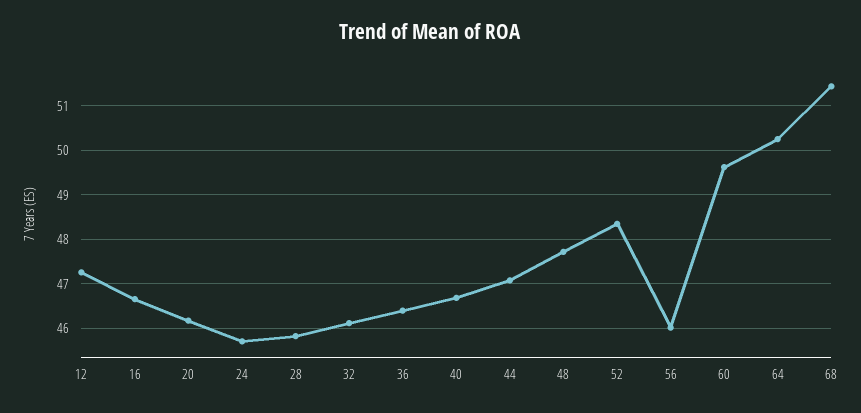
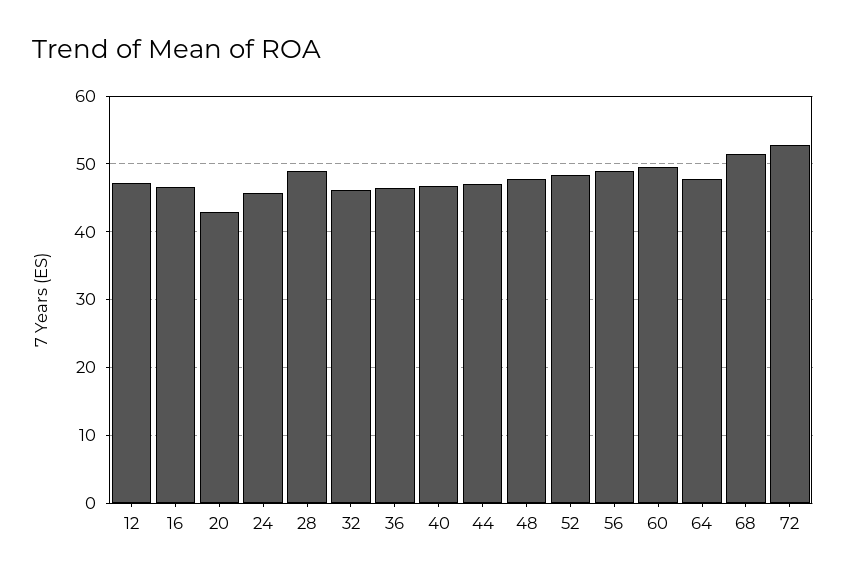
  {
    "12": 47.2,
    "16": 46.6,
-   "20": 46.2,
+   "20": 43,
    "24": 45.8,
-   "28": 45.8,
+   "28": 49,
    "32": 46.2,
    "36": 46.4,
    "40": 46.6,
    "44": 47,
    "48": 47.8,
    "52": 48.4,
-   "56": 46,
+   "56": 49,
    "60": 49.6,
-   "64": 50.2,
+   "64": 48,
-   "68": 51.4
+   "68": 51.4,
+   "72": 53
  }

